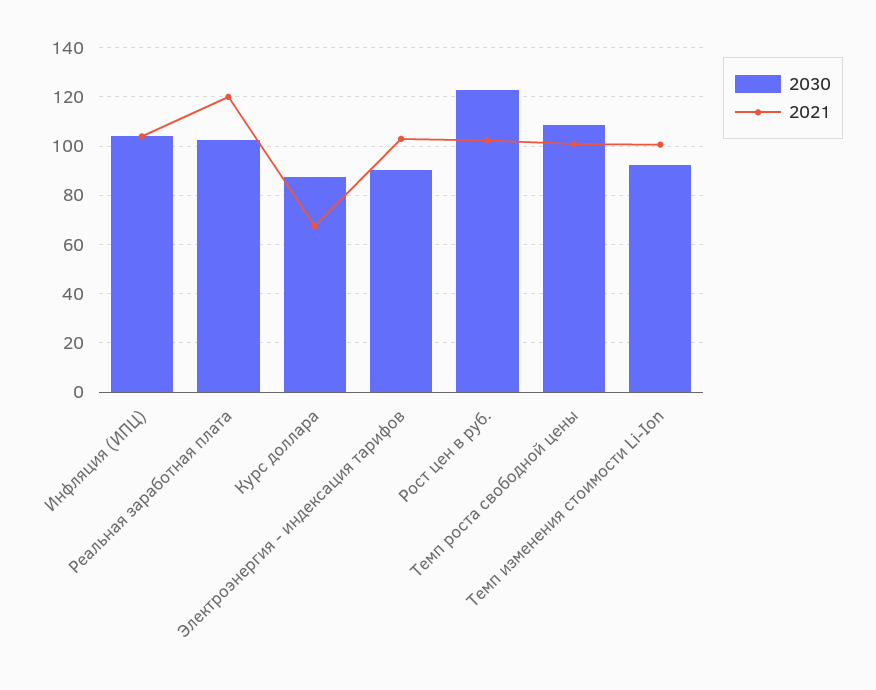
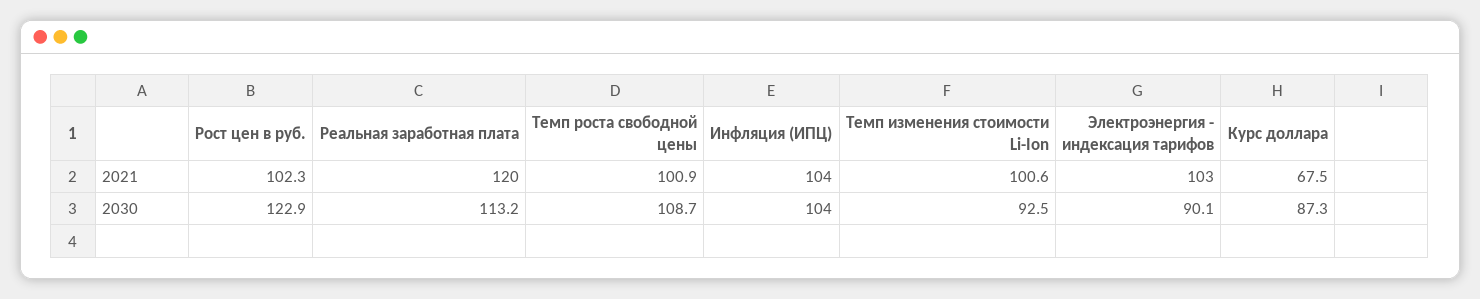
  {
    "2030": {
      "Инфляция (ИПЦ)": 104,
-     "Реальная заработная плата": 102.5,
+     "Реальная заработная плата": 113.2,
      "Курс доллара": 87.3,
      "Электроэнергия - индексация тарифов": 90.1,
      "Рост цен в руб.": 122.9,
      "Темп роста свободной цены": 108.7,
      "Темп изменения стоимости Li-Ion": 92.5
    },
    "2021": {
      "Инфляция (ИПЦ)": 104,
      "Реальная заработная плата": 120,
      "Курс доллара": 67.5,
      "Электроэнергия - индексация тарифов": 103,
      "Рост цен в руб.": 102.3,
      "Темп роста свободной цены": 100.9,
      "Темп изменения стоимости Li-Ion": 100.6
    }
  }

